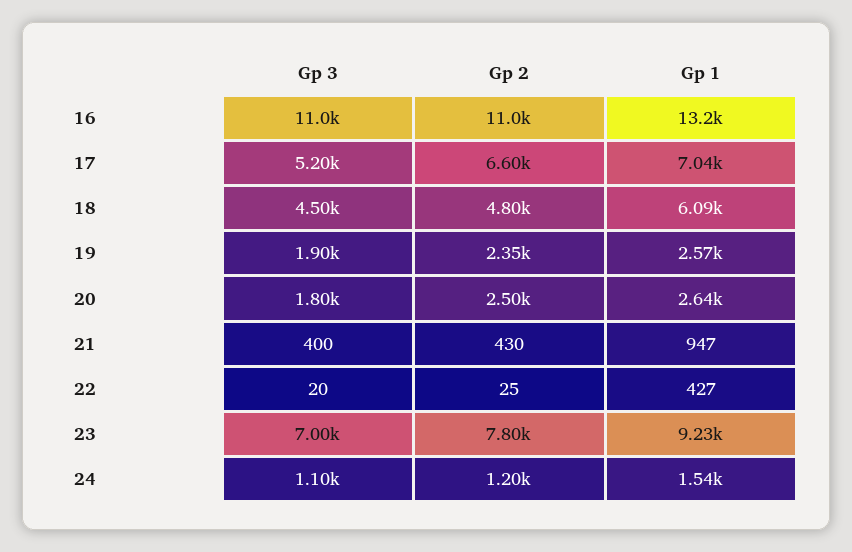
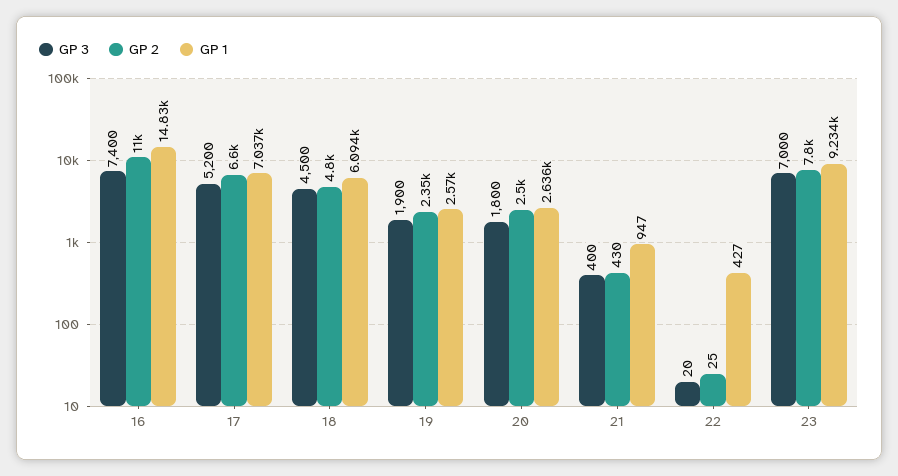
  {
    "Gp 3": {
-     "16": 11000,
+     "16": 7400,
      "17": 5200,
      "18": 4500,
      "19": 1900,
      "20": 1800,
      "21": 400,
      "22": 20,
-     "23": 7000,
+     "23": 7000
-     "24": 1100
    },
    "Gp 2": {
      "16": 11000,
      "17": 6600,
      "18": 4800,
      "19": 2350,
      "20": 2500,
      "21": 430,
      "22": 25,
-     "23": 7800,
+     "23": 7800
-     "24": 1200
    },
    "Gp 1": {
-     "16": 13200,
+     "16": 14830,
      "17": 7037,
      "18": 6094,
      "19": 2570,
      "20": 2636,
      "21": 947,
      "22": 427,
-     "23": 9234,
+     "23": 9234
-     "24": 1540
    }
  }

